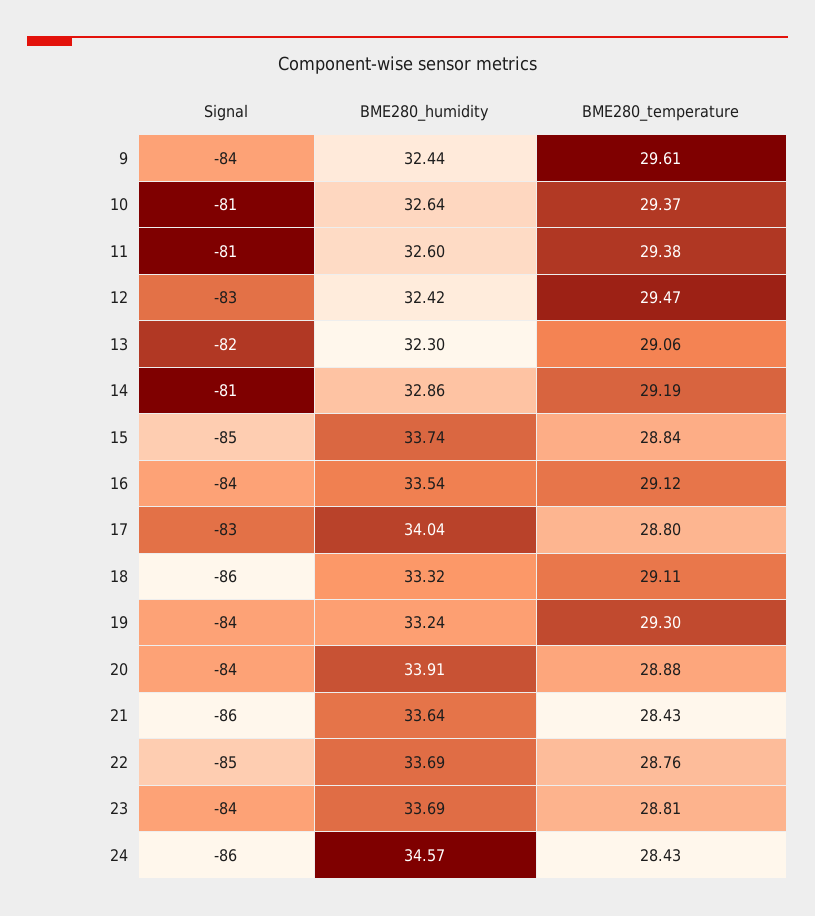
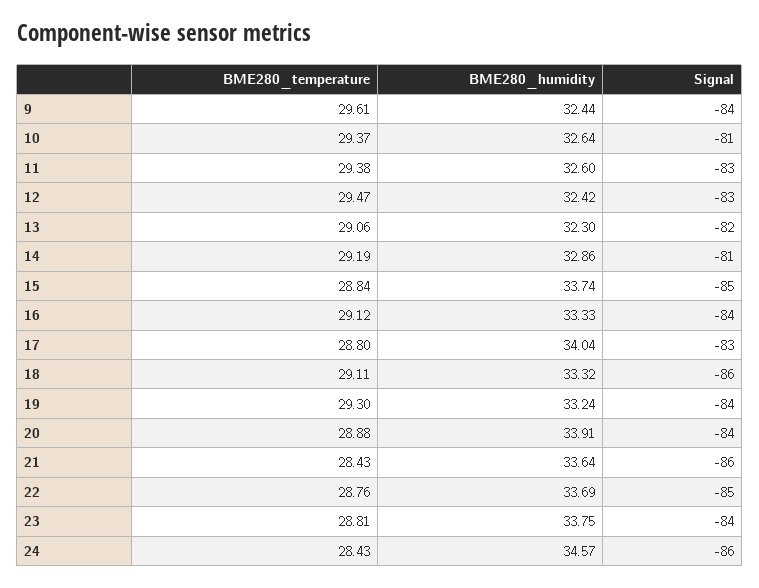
  {
    "Signal": {
      "9": -84,
      "10": -81,
-     "11": -81,
+     "11": -83,
      "12": -83,
      "13": -82,
      "14": -81,
      "15": -85,
      "16": -84,
      "17": -83,
      "18": -86,
      "19": -84,
      "20": -84,
      "21": -86,
      "22": -85,
      "23": -84,
      "24": -86
    },
    "BME280_humidity": {
      "9": 32.44,
      "10": 32.64,
      "11": 32.6,
      "12": 32.42,
      "13": 32.3,
      "14": 32.86,
      "15": 33.74,
-     "16": 33.54,
+     "16": 33.33,
      "17": 34.04,
      "18": 33.32,
      "19": 33.24,
      "20": 33.91,
      "21": 33.64,
      "22": 33.69,
-     "23": 33.69,
+     "23": 33.75,
      "24": 34.57
    },
    "BME280_temperature": {
      "9": 29.61,
      "10": 29.37,
      "11": 29.38,
      "12": 29.47,
      "13": 29.06,
      "14": 29.19,
      "15": 28.84,
      "16": 29.12,
      "17": 28.8,
      "18": 29.11,
      "19": 29.3,
      "20": 28.88,
      "21": 28.43,
      "22": 28.76,
      "23": 28.81,
      "24": 28.43
    }
  }

